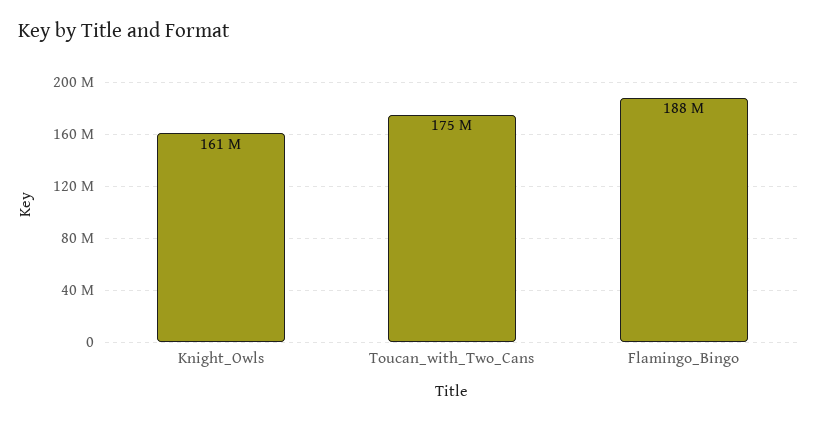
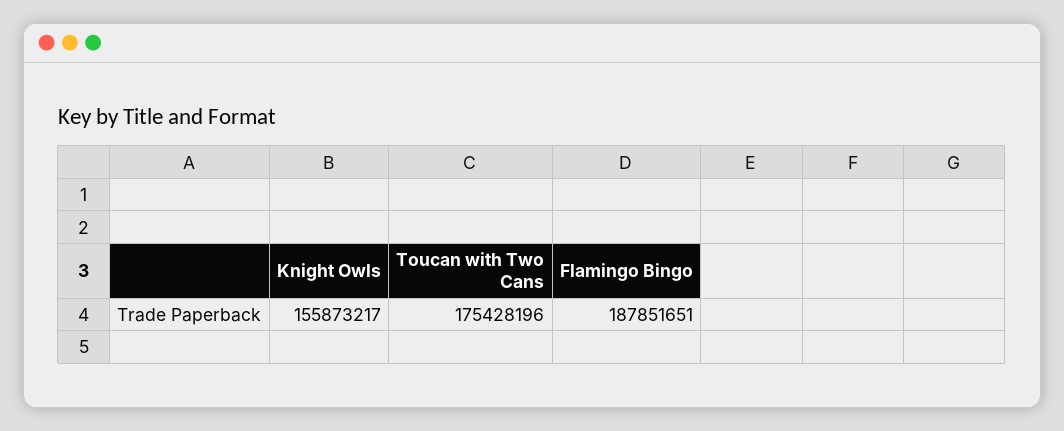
  {
-   "Knight_Owls": 161000000,
+   "Knight_Owls": 155873217,
    "Toucan_with_Two_Cans": 175428196,
    "Flamingo_Bingo": 187851651
  }

